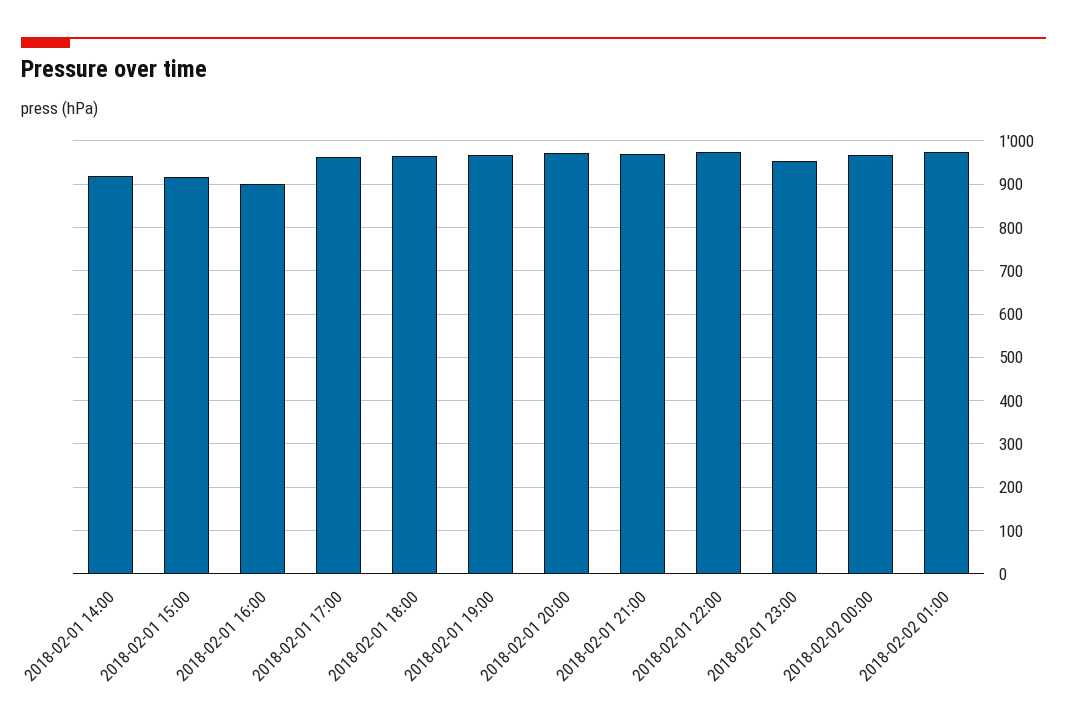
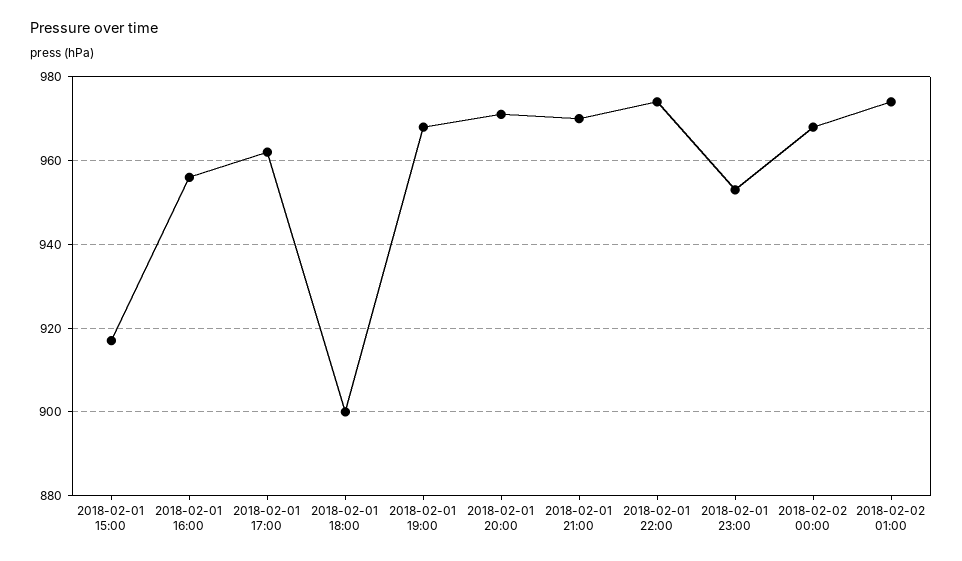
  {
-   "2018-02-01 14:00": 920,
    "2018-02-01 15:00": 915,
-   "2018-02-01 16:00": 900,
+   "2018-02-01 16:00": 955,
    "2018-02-01 17:00": 960,
-   "2018-02-01 18:00": 960,
+   "2018-02-01 18:00": 900,
    "2018-02-01 19:00": 970,
    "2018-02-01 20:00": 970,
    "2018-02-01 21:00": 970,
    "2018-02-01 22:00": 975,
    "2018-02-01 23:00": 955,
    "2018-02-02 00:00": 970,
    "2018-02-02 01:00": 975
  }

